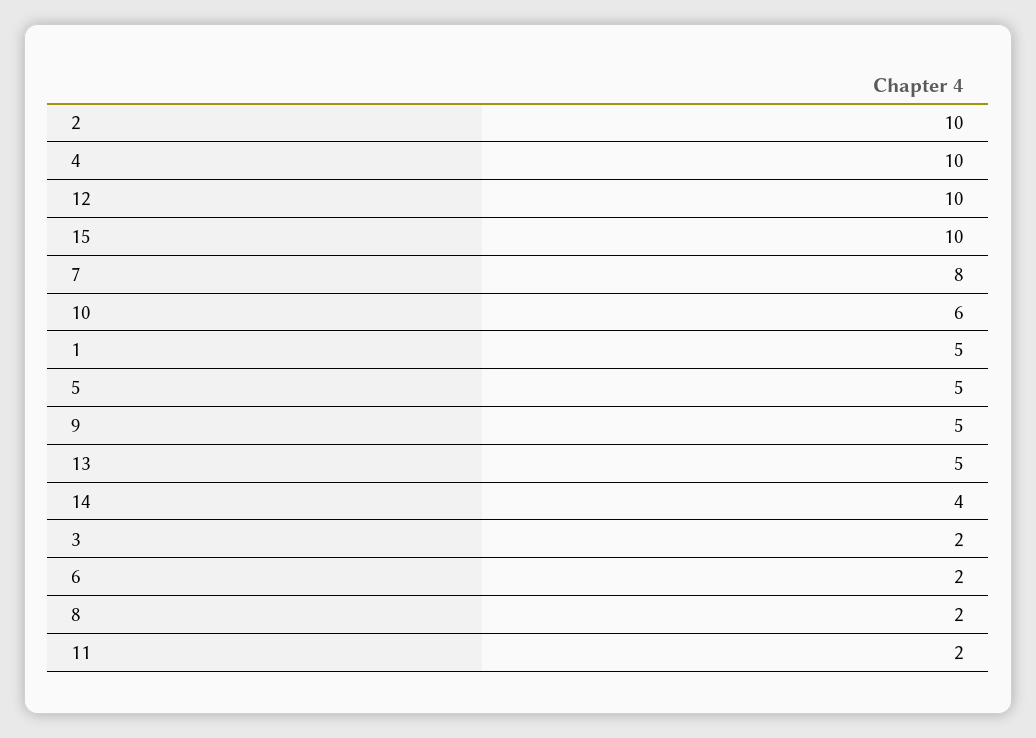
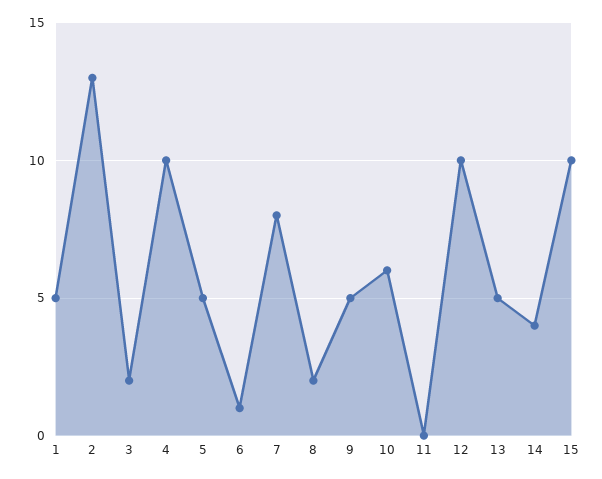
  {
-   "2": 10,
+   "2": 13,
    "4": 10,
    "12": 10,
    "15": 10,
    "7": 8,
    "10": 6,
    "1": 5,
    "5": 5,
    "9": 5,
    "13": 5,
    "14": 4,
    "3": 2,
-   "6": 2,
+   "6": 1,
    "8": 2,
-   "11": 2
+   "11": 0
  }

